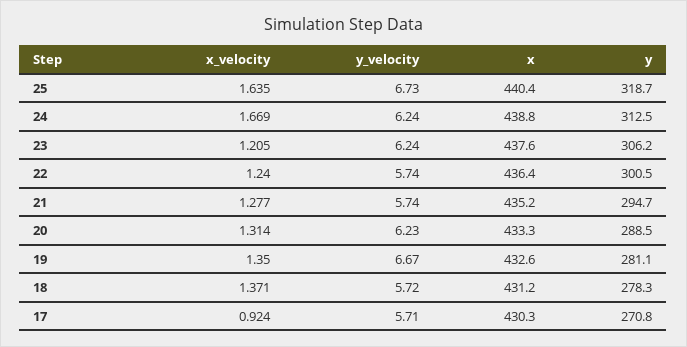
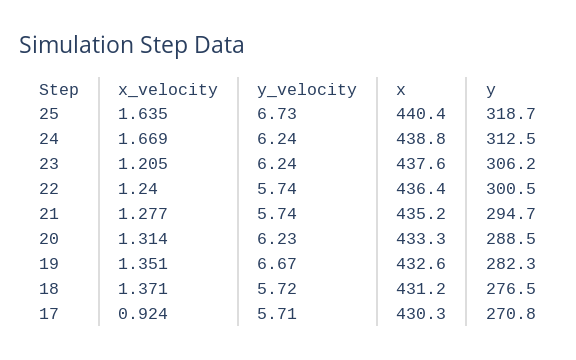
  {
    "x_velocity": {
      "25": 1.635,
      "24": 1.669,
      "23": 1.205,
      "22": 1.24,
      "21": 1.277,
      "20": 1.314,
-     "19": 1.35,
+     "19": 1.351,
      "18": 1.371,
      "17": 0.924
    },
    "y_velocity": {
      "25": 6.73,
      "24": 6.24,
      "23": 6.24,
      "22": 5.74,
      "21": 5.74,
      "20": 6.23,
      "19": 6.67,
      "18": 5.72,
      "17": 5.71
    },
    "x": {
      "25": 440.4,
      "24": 438.8,
      "23": 437.6,
      "22": 436.4,
      "21": 435.2,
      "20": 433.3,
      "19": 432.6,
      "18": 431.2,
      "17": 430.3
    },
    "y": {
      "25": 318.7,
      "24": 312.5,
      "23": 306.2,
      "22": 300.5,
      "21": 294.7,
      "20": 288.5,
-     "19": 281.1,
+     "19": 282.3,
-     "18": 278.3,
+     "18": 276.5,
      "17": 270.8
    }
  }

